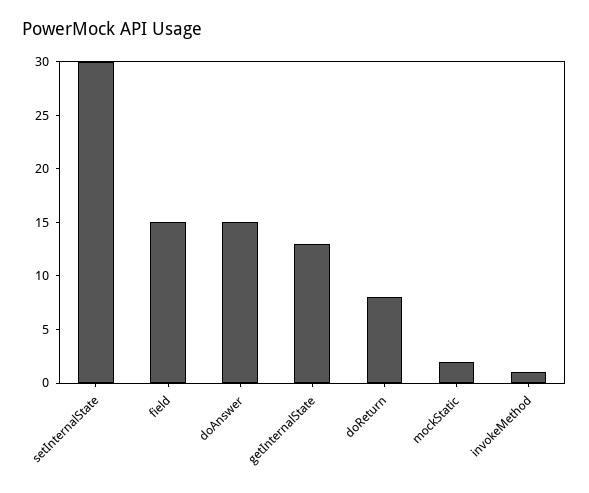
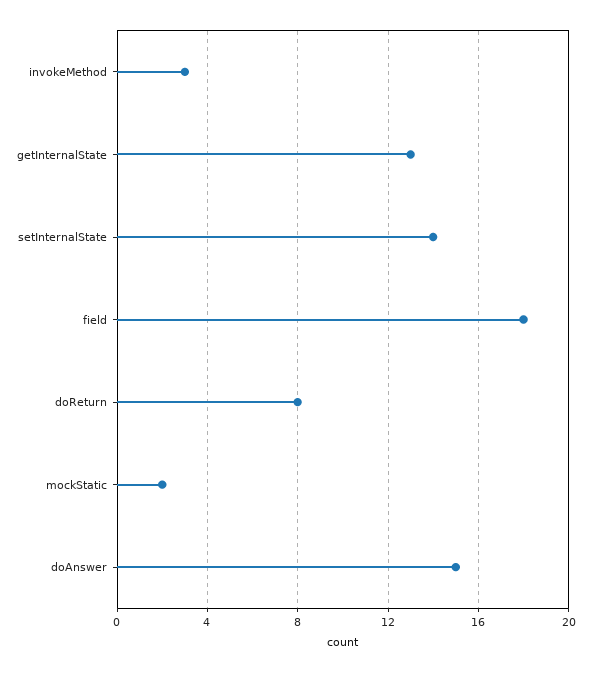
  {
-   "setInternalState": 30,
+   "setInternalState": 14,
-   "field": 15,
+   "field": 18,
    "doAnswer": 15,
    "getInternalState": 13,
    "doReturn": 8,
    "mockStatic": 2,
-   "invokeMethod": 1
+   "invokeMethod": 3
  }

